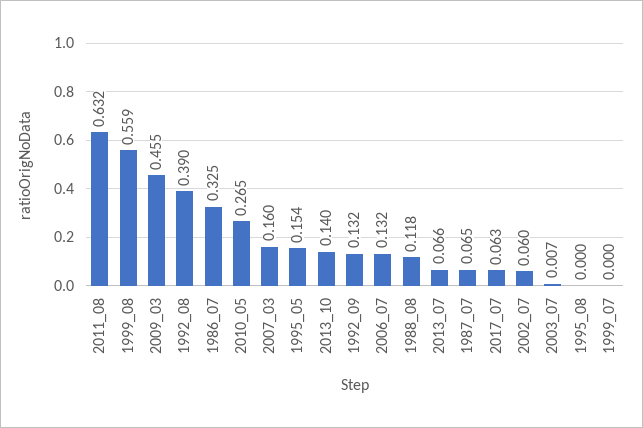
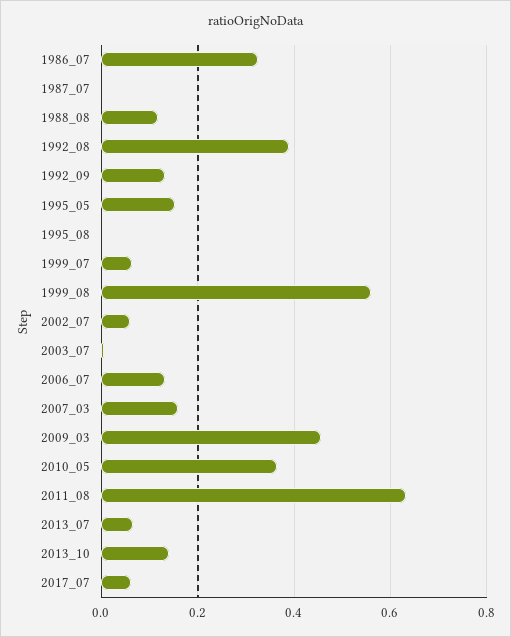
  {
    "2011_08": 0.632,
    "1999_08": 0.559,
    "2009_03": 0.455,
    "1992_08": 0.39,
    "1986_07": 0.325,
-   "2010_05": 0.265,
+   "2010_05": 0.36,
    "2007_03": 0.16,
    "1995_05": 0.154,
    "2013_10": 0.14,
    "1992_09": 0.132,
    "2006_07": 0.132,
    "1988_08": 0.118,
    "2013_07": 0.066,
-   "1987_07": 0.065,
+   "1987_07": 0,
    "2017_07": 0.063,
    "2002_07": 0.06,
    "2003_07": 0.007,
    "1995_08": 0,
-   "1999_07": 0
+   "1999_07": 0.06
  }

